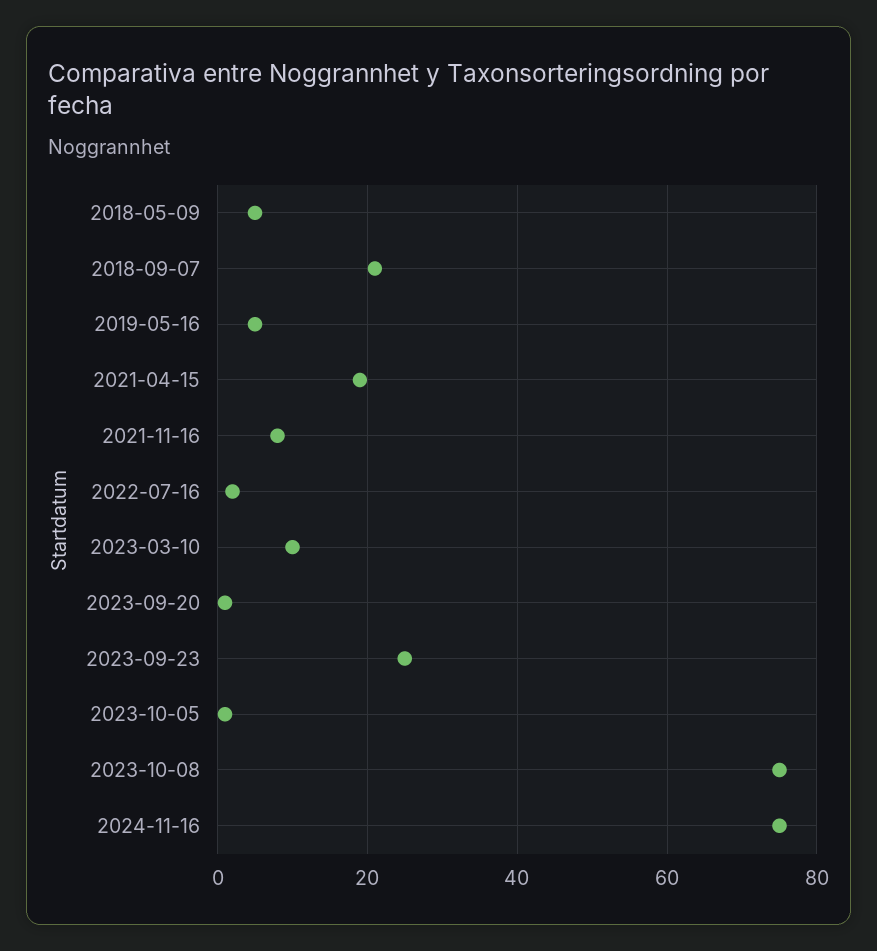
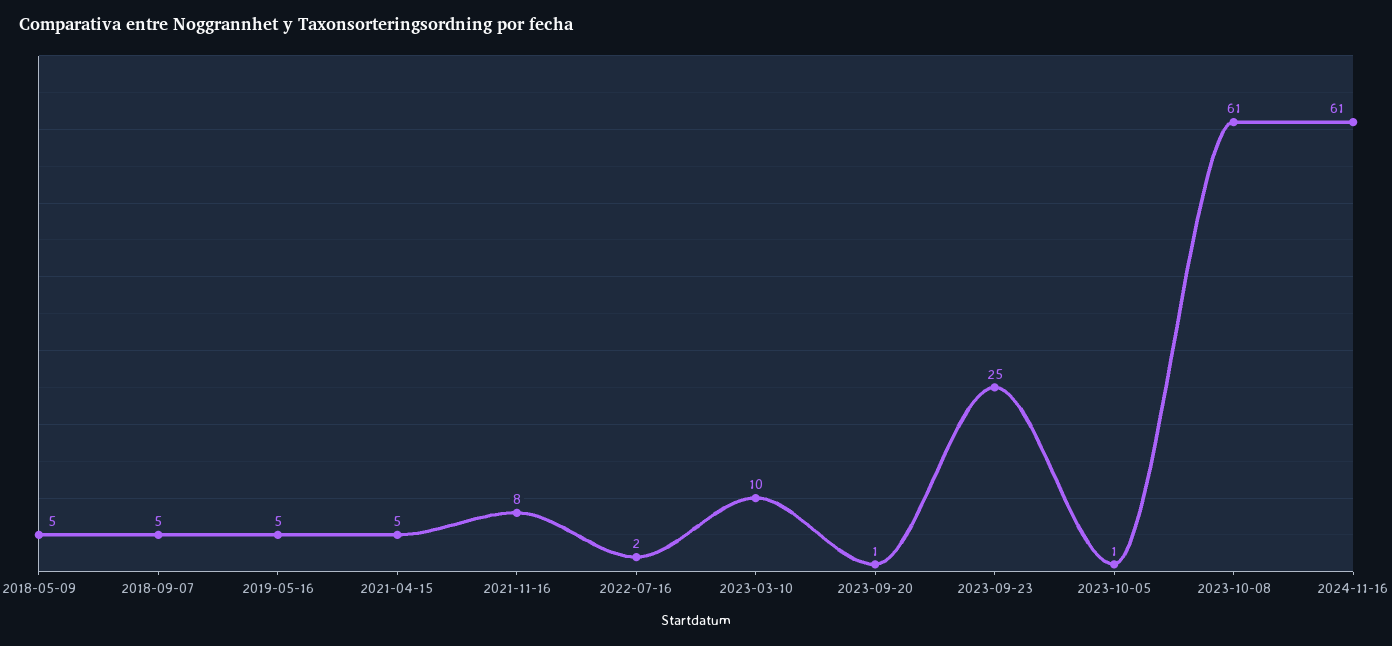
  {
    "2018-05-09": 5,
-   "2018-09-07": 20,
+   "2018-09-07": 5,
    "2019-05-16": 5,
-   "2021-04-15": 20,
+   "2021-04-15": 5,
    "2021-11-16": 8,
    "2022-07-16": 2,
    "2023-03-10": 10,
    "2023-09-20": 1,
    "2023-09-23": 25,
    "2023-10-05": 1,
-   "2023-10-08": 75,
+   "2023-10-08": 61,
-   "2024-11-16": 75
+   "2024-11-16": 61
  }

